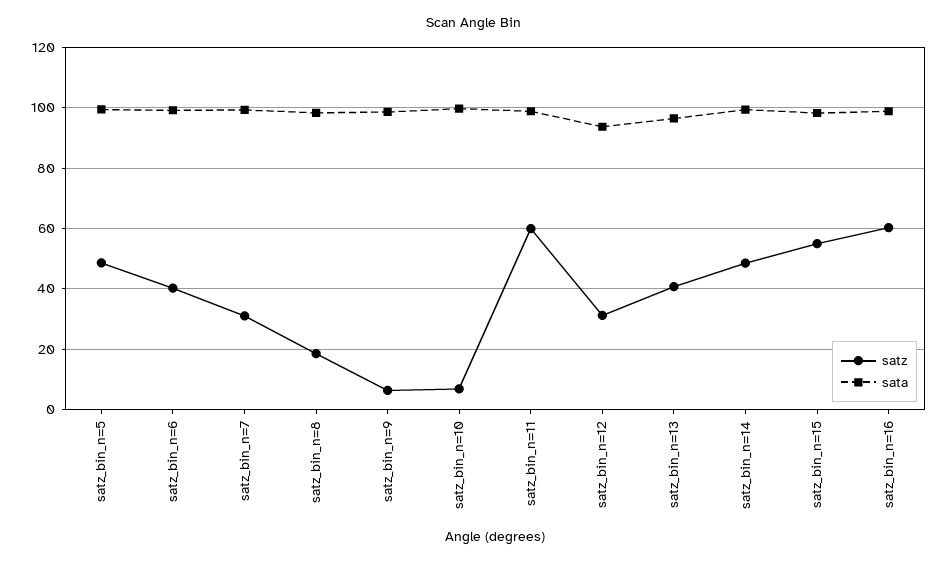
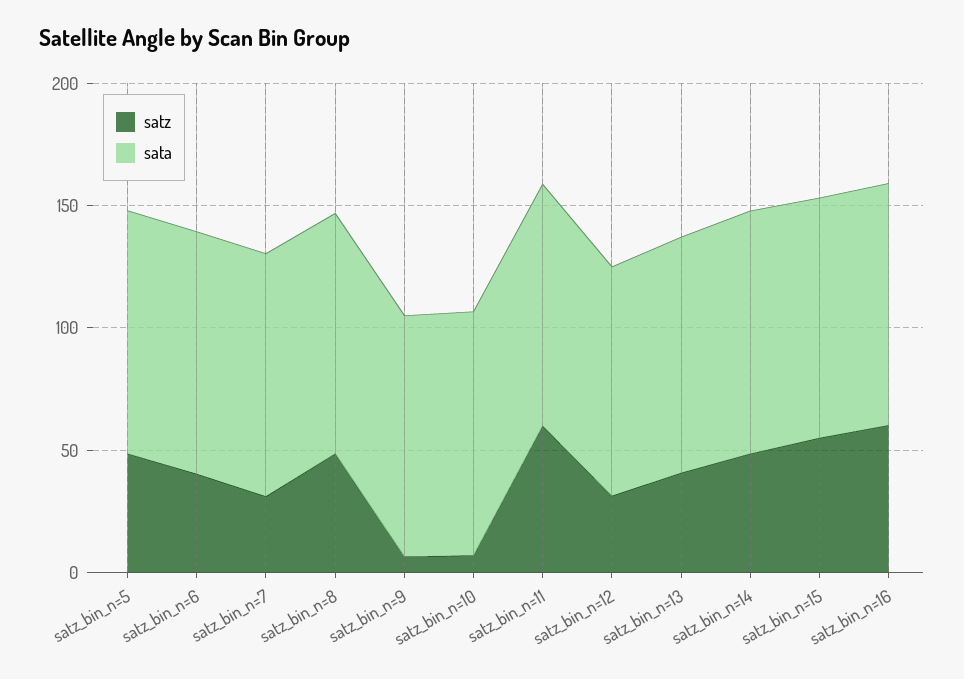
  {
    "satz": {
      "satz_bin_n=5": 48,
      "satz_bin_n=6": 40,
      "satz_bin_n=7": 32,
-     "satz_bin_n=8": 18,
+     "satz_bin_n=8": 50,
      "satz_bin_n=9": 6,
      "satz_bin_n=10": 6,
      "satz_bin_n=11": 60,
      "satz_bin_n=12": 32,
      "satz_bin_n=13": 40,
      "satz_bin_n=14": 48,
      "satz_bin_n=15": 54,
      "satz_bin_n=16": 60
    },
    "sata": {
      "satz_bin_n=5": 100,
      "satz_bin_n=6": 100,
      "satz_bin_n=7": 100,
      "satz_bin_n=8": 98,
      "satz_bin_n=9": 98,
      "satz_bin_n=10": 100,
      "satz_bin_n=11": 98,
      "satz_bin_n=12": 94,
      "satz_bin_n=13": 96,
      "satz_bin_n=14": 100,
      "satz_bin_n=15": 98,
      "satz_bin_n=16": 98
    }
  }

